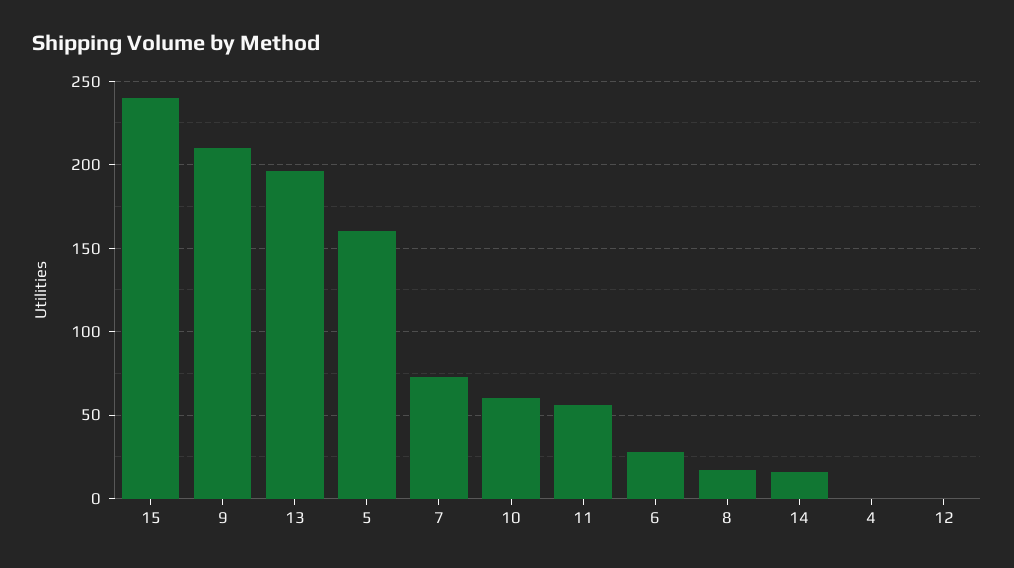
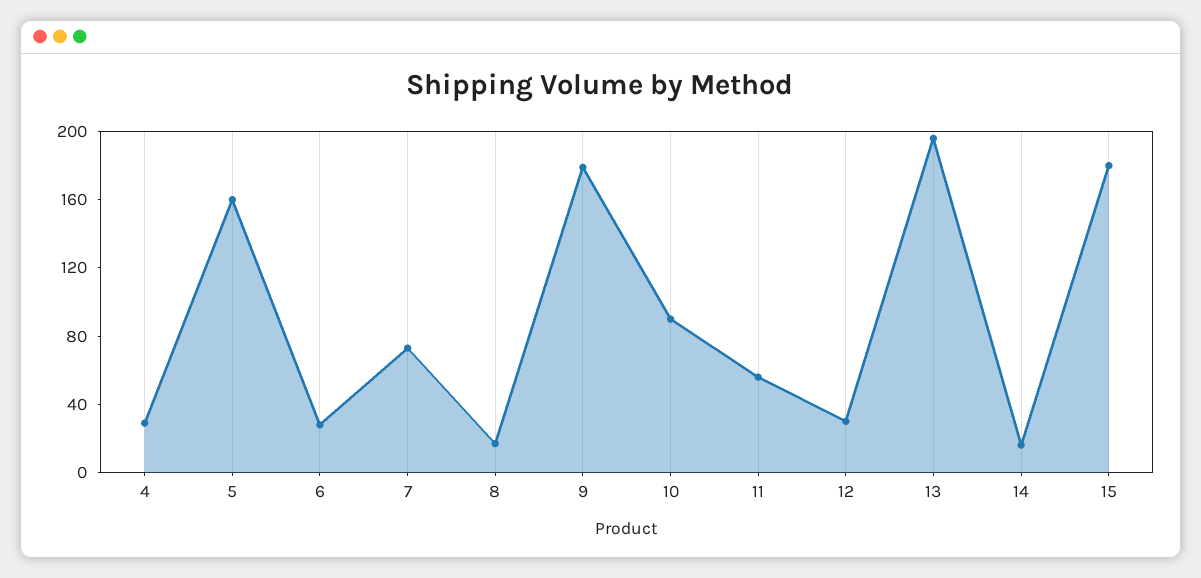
  {
-   "15": 240,
+   "15": 180,
-   "9": 210,
+   "9": 180,
    "13": 195,
    "5": 160,
    "7": 75,
-   "10": 60,
+   "10": 90,
    "11": 55,
    "6": 30,
    "8": 15,
    "14": 15,
-   "4": 0,
+   "4": 30,
-   "12": 0
+   "12": 30
  }

